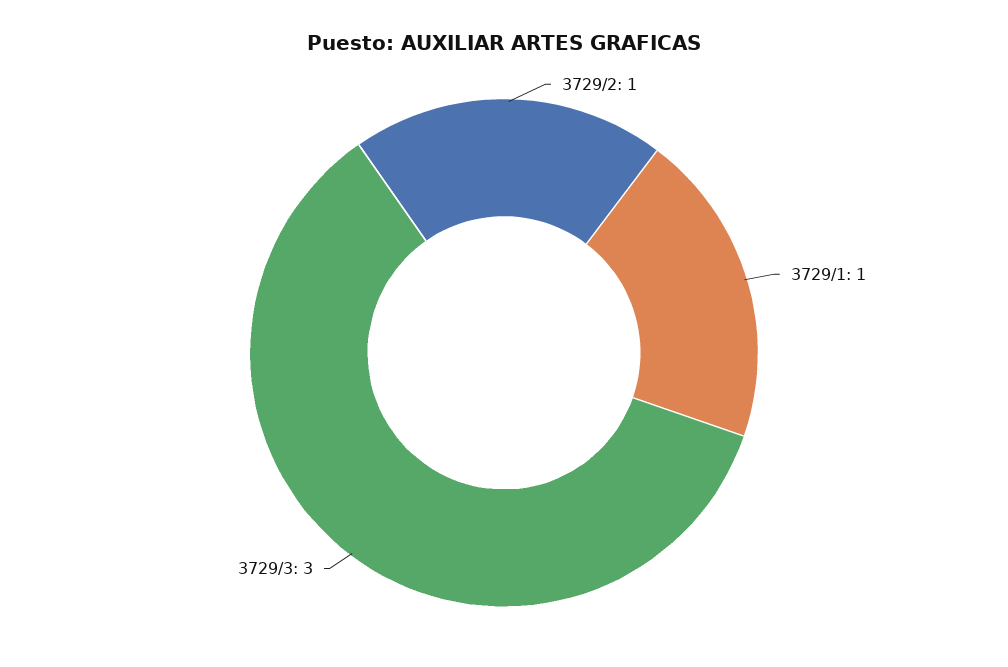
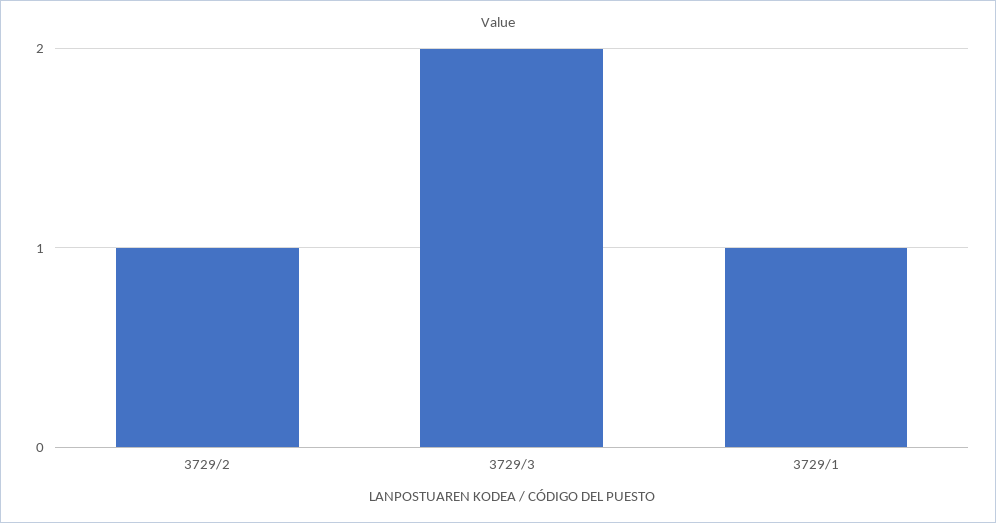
  {
    "3729/2": 1,
    "3729/1": 1,
-   "3729/3": 3
+   "3729/3": 2
  }

